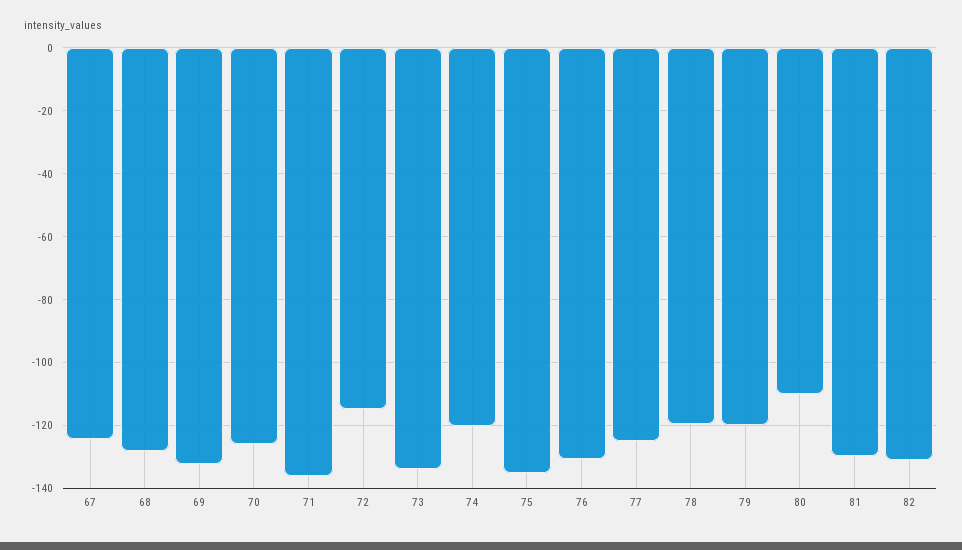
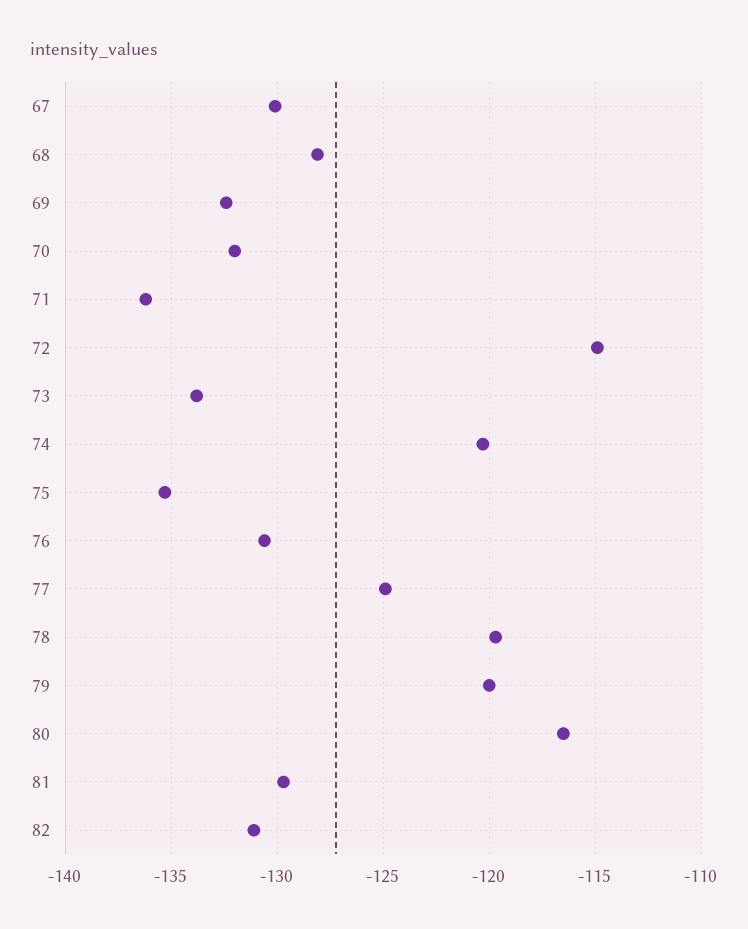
  {
-   "67": -124,
+   "67": -130,
    "68": -128,
    "69": -132.5,
-   "70": -126,
+   "70": -132,
    "71": -136,
    "72": -115,
    "73": -134,
    "74": -120.5,
    "75": -135.5,
    "76": -130.5,
    "77": -125,
    "78": -119.5,
    "79": -120,
-   "80": -110,
+   "80": -116.5,
    "81": -129.5,
    "82": -131
  }

